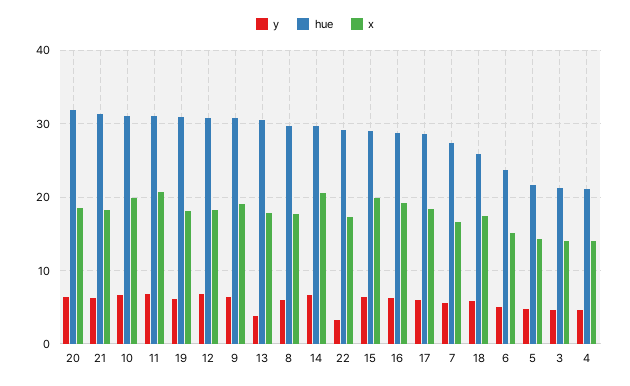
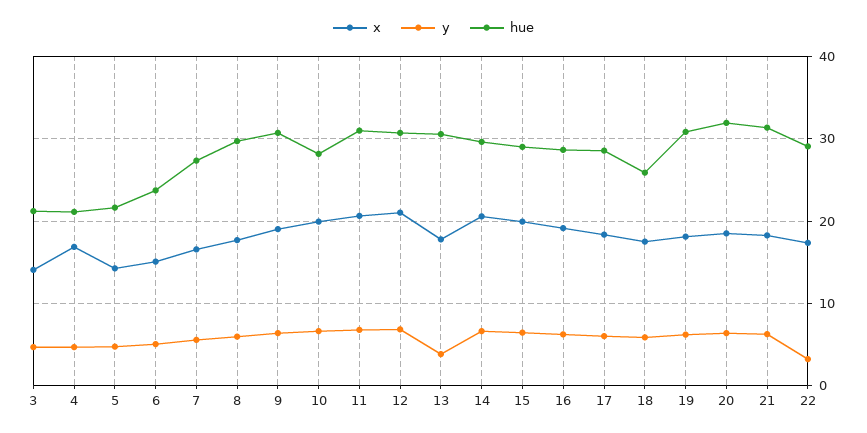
  {
    "y": {
      "20": 6,
      "21": 6,
      "10": 7,
      "11": 7,
      "19": 6,
      "12": 7,
      "9": 6,
      "13": 4,
      "8": 6,
      "14": 7,
      "22": 3,
      "15": 6,
      "16": 6,
      "17": 6,
      "7": 6,
      "18": 6,
      "6": 5,
      "5": 5,
      "3": 5,
      "4": 5
    },
    "hue": {
      "20": 32,
      "21": 31,
-     "10": 31,
+     "10": 28,
      "11": 31,
      "19": 31,
      "12": 31,
      "9": 31,
      "13": 31,
      "8": 30,
      "14": 30,
      "22": 29,
      "15": 29,
      "16": 29,
      "17": 29,
      "7": 27,
      "18": 26,
      "6": 24,
      "5": 22,
      "3": 21,
      "4": 21
    },
    "x": {
      "20": 18,
      "21": 18,
      "10": 20,
      "11": 21,
      "19": 18,
-     "12": 18,
+     "12": 21,
      "9": 19,
      "13": 18,
      "8": 18,
      "14": 21,
      "22": 17,
      "15": 20,
      "16": 19,
      "17": 18,
      "7": 17,
      "18": 17,
      "6": 15,
      "5": 14,
      "3": 14,
-     "4": 14
+     "4": 17
    }
  }

